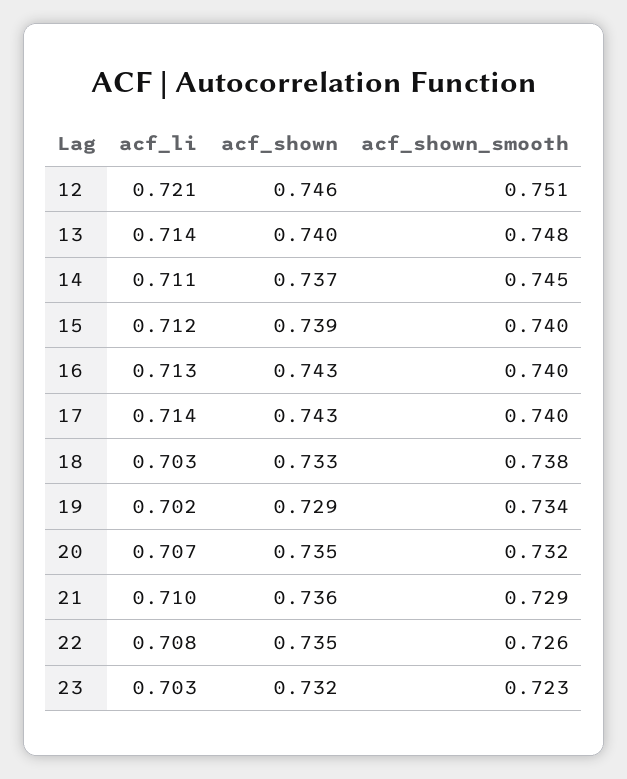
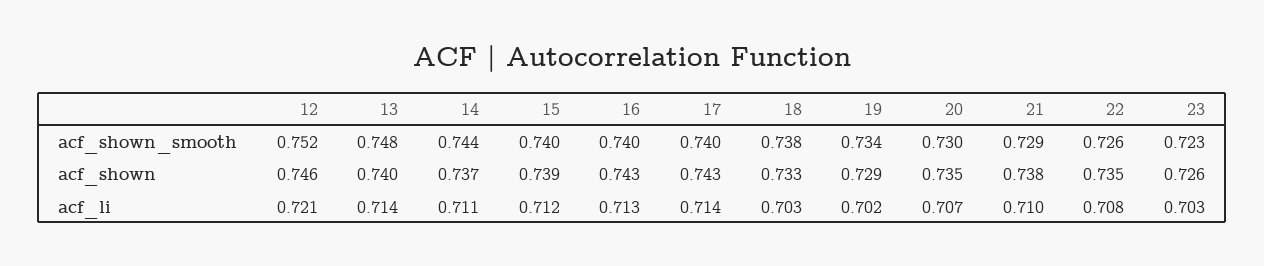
  {
    "acf_li": {
      "12": 0.721,
      "13": 0.714,
      "14": 0.711,
      "15": 0.712,
      "16": 0.713,
      "17": 0.714,
      "18": 0.703,
      "19": 0.702,
      "20": 0.707,
      "21": 0.71,
      "22": 0.708,
      "23": 0.703
    },
    "acf_shown": {
      "12": 0.746,
      "13": 0.74,
      "14": 0.737,
      "15": 0.739,
      "16": 0.743,
      "17": 0.743,
      "18": 0.733,
      "19": 0.729,
      "20": 0.735,
-     "21": 0.736,
+     "21": 0.738,
      "22": 0.735,
-     "23": 0.732
+     "23": 0.726
    },
    "acf_shown_smooth": {
-     "12": 0.751,
+     "12": 0.752,
      "13": 0.748,
-     "14": 0.745,
+     "14": 0.744,
      "15": 0.74,
      "16": 0.74,
      "17": 0.74,
      "18": 0.738,
      "19": 0.734,
-     "20": 0.732,
+     "20": 0.73,
      "21": 0.729,
      "22": 0.726,
      "23": 0.723
    }
  }

